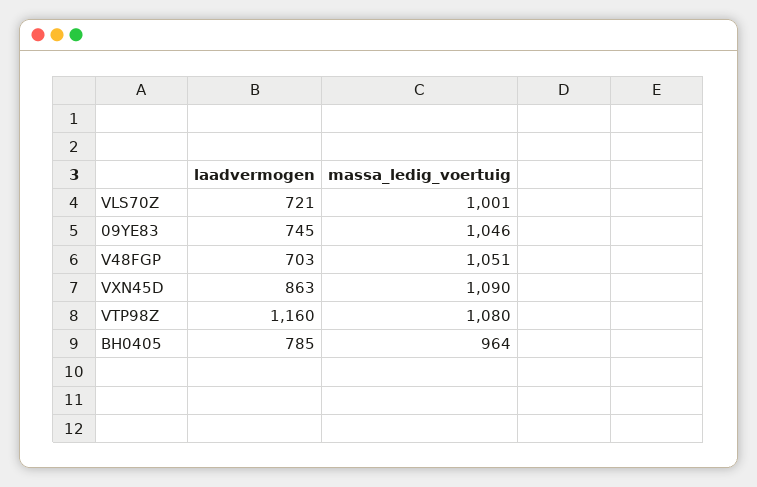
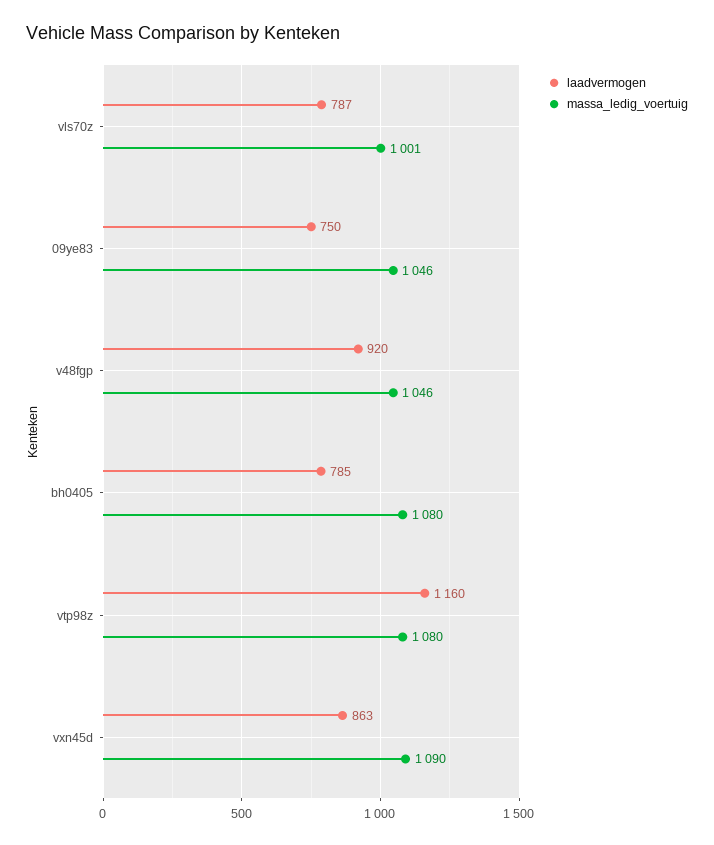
  {
    "laadvermogen": {
-     "VLS70Z": 721,
+     "VLS70Z": 787,
-     "09YE83": 745,
+     "09YE83": 750,
-     "V48FGP": 703,
+     "V48FGP": 920,
      "VXN45D": 863,
      "VTP98Z": 1160,
      "BH0405": 785
    },
    "massa_ledig_voertuig": {
      "VLS70Z": 1001,
      "09YE83": 1046,
-     "V48FGP": 1051,
+     "V48FGP": 1046,
      "VXN45D": 1090,
      "VTP98Z": 1080,
-     "BH0405": 964
+     "BH0405": 1080
    }
  }

